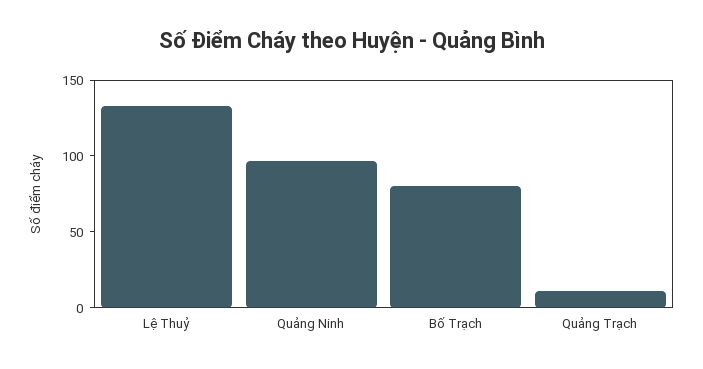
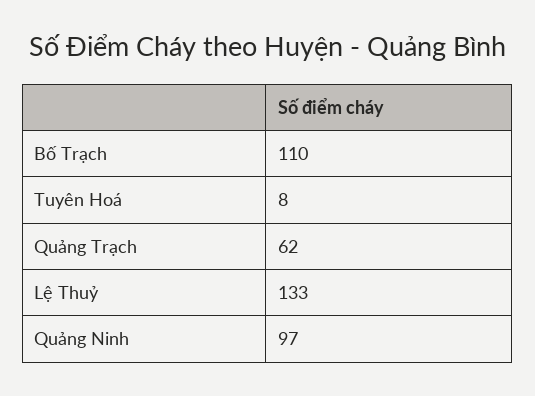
  {
    "Lệ Thuỷ": 133,
    "Quảng Ninh": 97,
-   "Bố Trạch": 80,
+   "Bố Trạch": 110,
-   "Quảng Trạch": 10
+   "Quảng Trạch": 62,
+   "Tuyên Hoá": 8
  }

